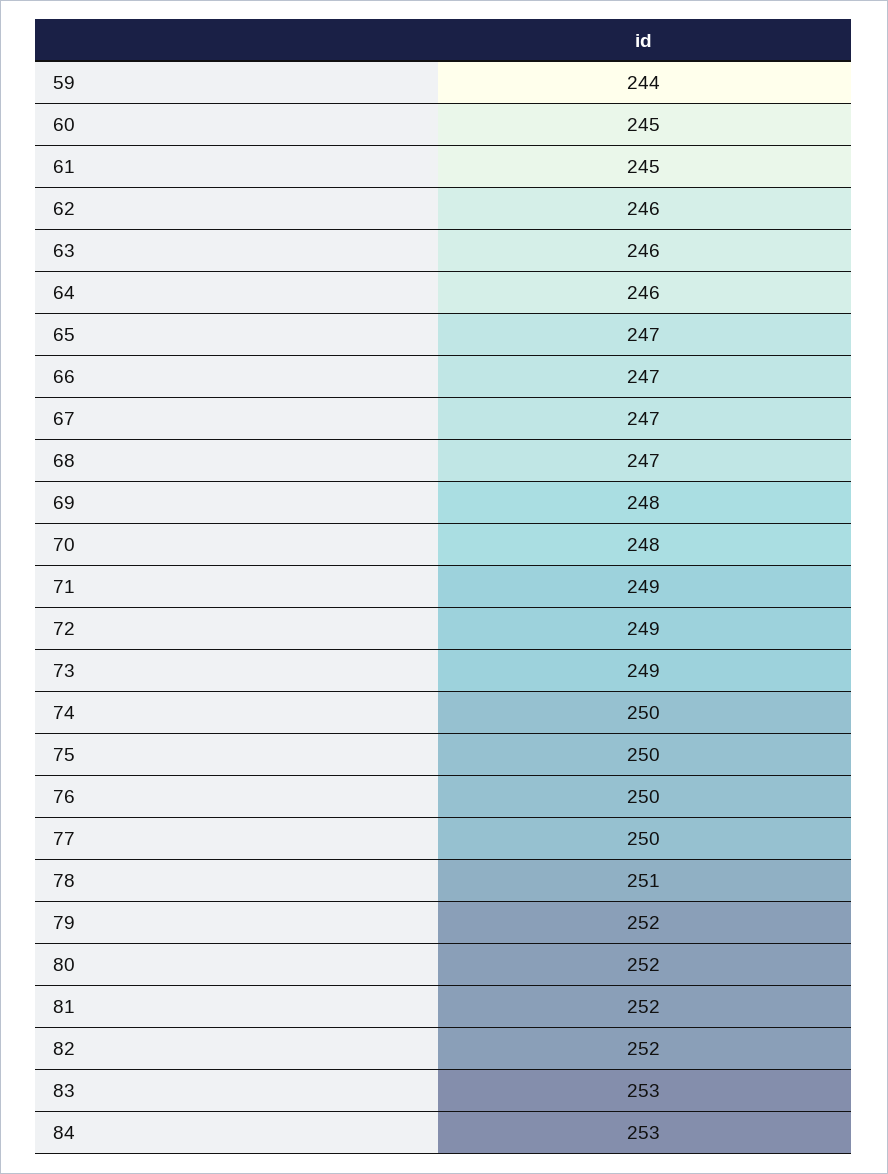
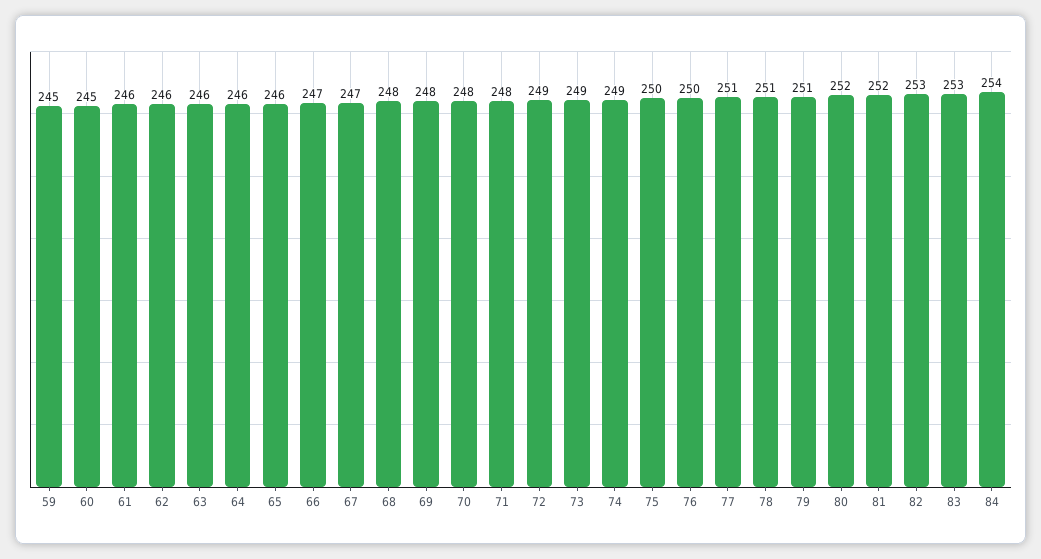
  {
-   "59": 244,
+   "59": 245,
    "60": 245,
-   "61": 245,
+   "61": 246,
    "62": 246,
    "63": 246,
    "64": 246,
-   "65": 247,
+   "65": 246,
    "66": 247,
    "67": 247,
-   "68": 247,
+   "68": 248,
    "69": 248,
    "70": 248,
-   "71": 249,
+   "71": 248,
    "72": 249,
    "73": 249,
-   "74": 250,
+   "74": 249,
    "75": 250,
    "76": 250,
-   "77": 250,
+   "77": 251,
    "78": 251,
-   "79": 252,
+   "79": 251,
    "80": 252,
    "81": 252,
-   "82": 252,
+   "82": 253,
    "83": 253,
-   "84": 253
+   "84": 254
  }

